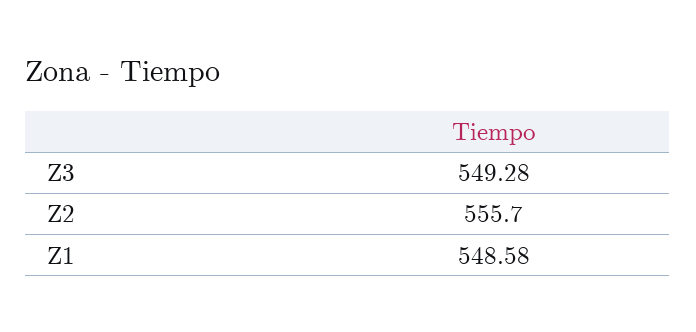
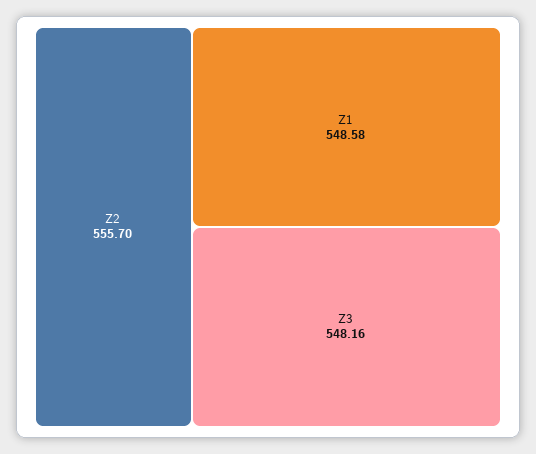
  {
-   "Z3": 549.28,
+   "Z3": 548.16,
    "Z2": 555.7,
    "Z1": 548.58
  }

